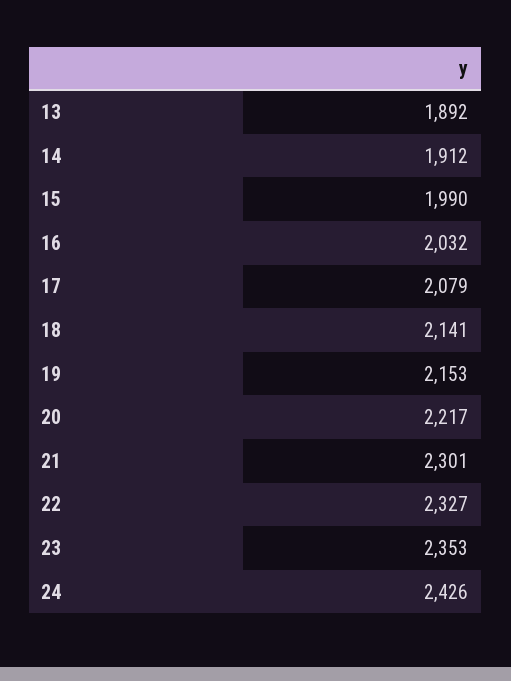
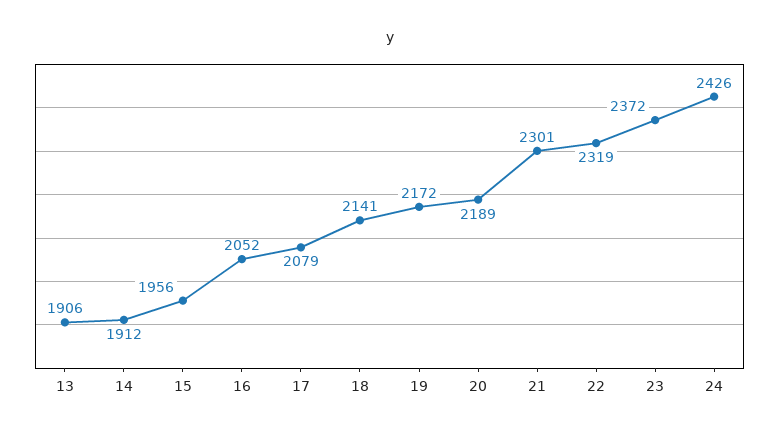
  {
-   "13": 1892,
+   "13": 1906,
    "14": 1912,
-   "15": 1990,
+   "15": 1956,
-   "16": 2032,
+   "16": 2052,
    "17": 2079,
    "18": 2141,
-   "19": 2153,
+   "19": 2172,
-   "20": 2217,
+   "20": 2189,
    "21": 2301,
-   "22": 2327,
+   "22": 2319,
-   "23": 2353,
+   "23": 2372,
    "24": 2426
  }

